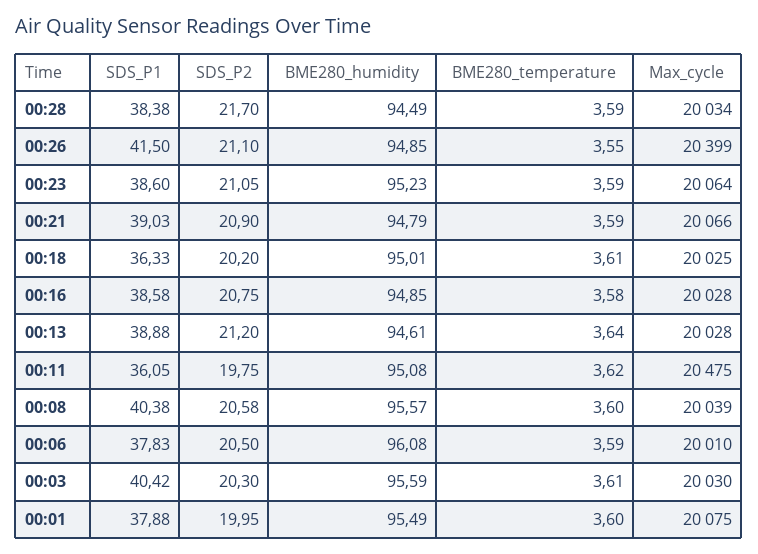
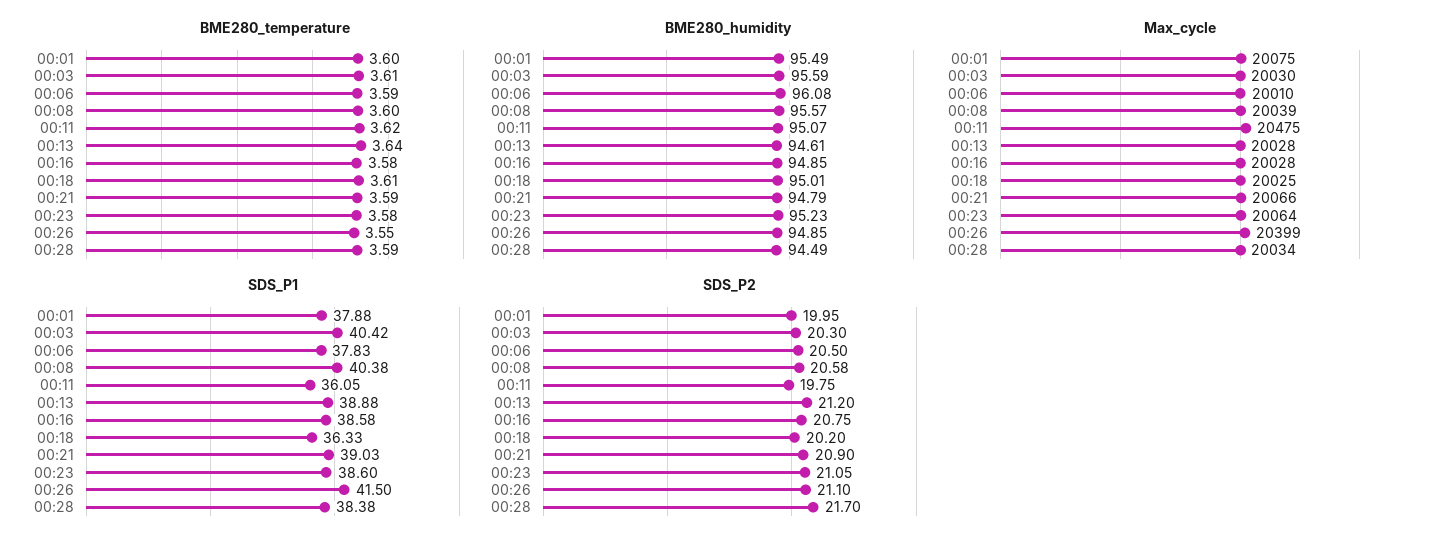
  {
    "SDS_P1": {
      "00:28": 38.38,
      "00:26": 41.5,
      "00:23": 38.6,
      "00:21": 39.03,
      "00:18": 36.33,
      "00:16": 38.58,
      "00:13": 38.88,
      "00:11": 36.05,
      "00:08": 40.38,
      "00:06": 37.83,
      "00:03": 40.42,
      "00:01": 37.88
    },
    "SDS_P2": {
      "00:28": 21.7,
      "00:26": 21.1,
      "00:23": 21.05,
      "00:21": 20.9,
      "00:18": 20.2,
      "00:16": 20.75,
      "00:13": 21.2,
      "00:11": 19.75,
      "00:08": 20.58,
      "00:06": 20.5,
      "00:03": 20.3,
      "00:01": 19.95
    },
    "BME280_humidity": {
      "00:28": 94.49,
      "00:26": 94.85,
      "00:23": 95.23,
      "00:21": 94.79,
      "00:18": 95.01,
      "00:16": 94.85,
      "00:13": 94.61,
-     "00:11": 95.08,
+     "00:11": 95.07,
      "00:08": 95.57,
      "00:06": 96.08,
      "00:03": 95.59,
      "00:01": 95.49
    },
    "BME280_temperature": {
      "00:28": 3.59,
      "00:26": 3.55,
-     "00:23": 3.59,
+     "00:23": 3.58,
      "00:21": 3.59,
      "00:18": 3.61,
      "00:16": 3.58,
      "00:13": 3.64,
      "00:11": 3.62,
      "00:08": 3.6,
      "00:06": 3.59,
      "00:03": 3.61,
      "00:01": 3.6
    },
    "Max_cycle": {
      "00:28": 20034,
      "00:26": 20399,
      "00:23": 20064,
      "00:21": 20066,
      "00:18": 20025,
      "00:16": 20028,
      "00:13": 20028,
      "00:11": 20475,
      "00:08": 20039,
      "00:06": 20010,
      "00:03": 20030,
      "00:01": 20075
    }
  }

